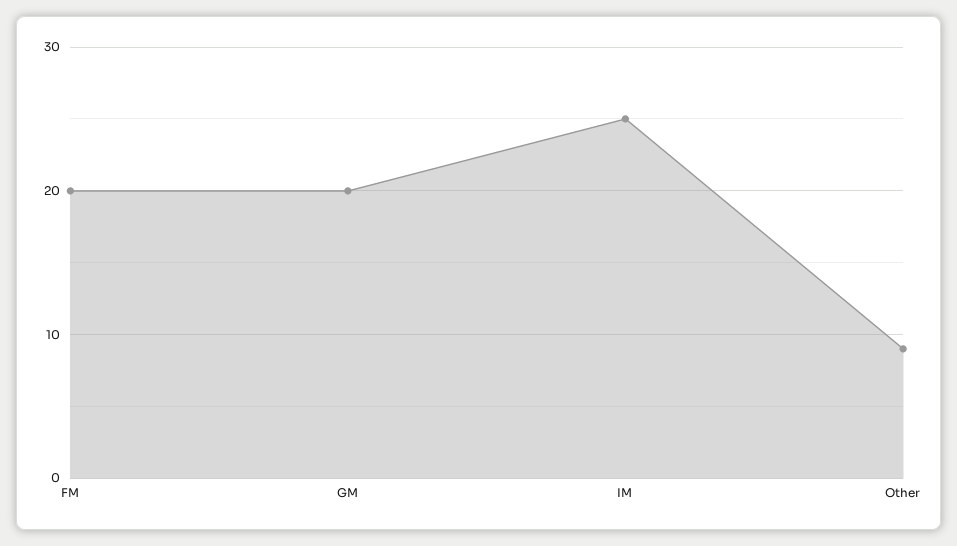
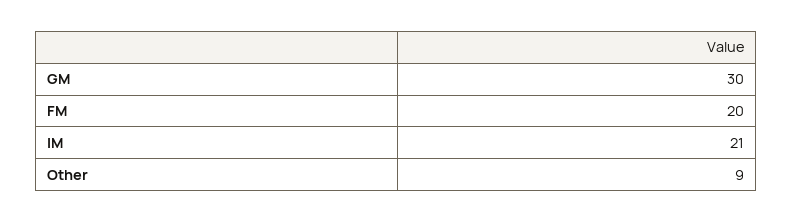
  {
    "FM": 20,
-   "GM": 20,
+   "GM": 30,
-   "IM": 25,
+   "IM": 21,
    "Other": 9
  }

